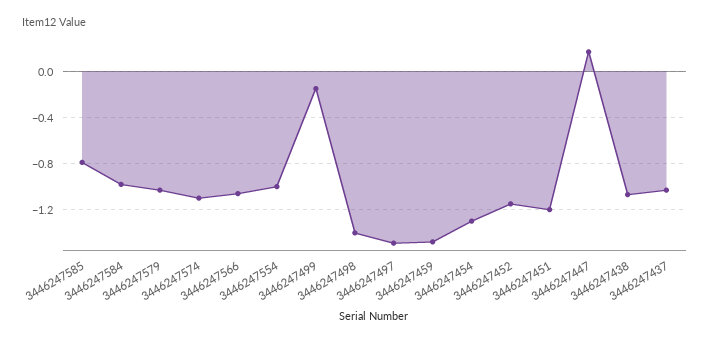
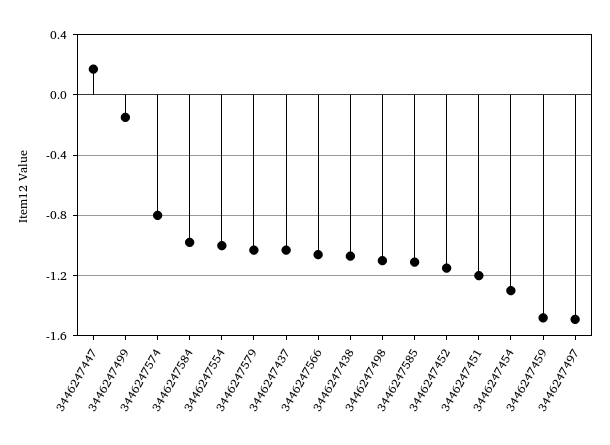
  {
-   "3446247585": -0.8,
+   "3446247585": -1.1,
    "3446247584": -1,
    "3446247579": -1.05,
-   "3446247574": -1.1,
+   "3446247574": -0.8,
    "3446247566": -1.05,
    "3446247554": -1,
    "3446247499": -0.15,
-   "3446247498": -1.4,
+   "3446247498": -1.1,
    "3446247497": -1.5,
    "3446247459": -1.5,
    "3446247454": -1.3,
    "3446247452": -1.15,
    "3446247451": -1.2,
    "3446247447": 0.15,
    "3446247438": -1.05,
    "3446247437": -1.05
  }

